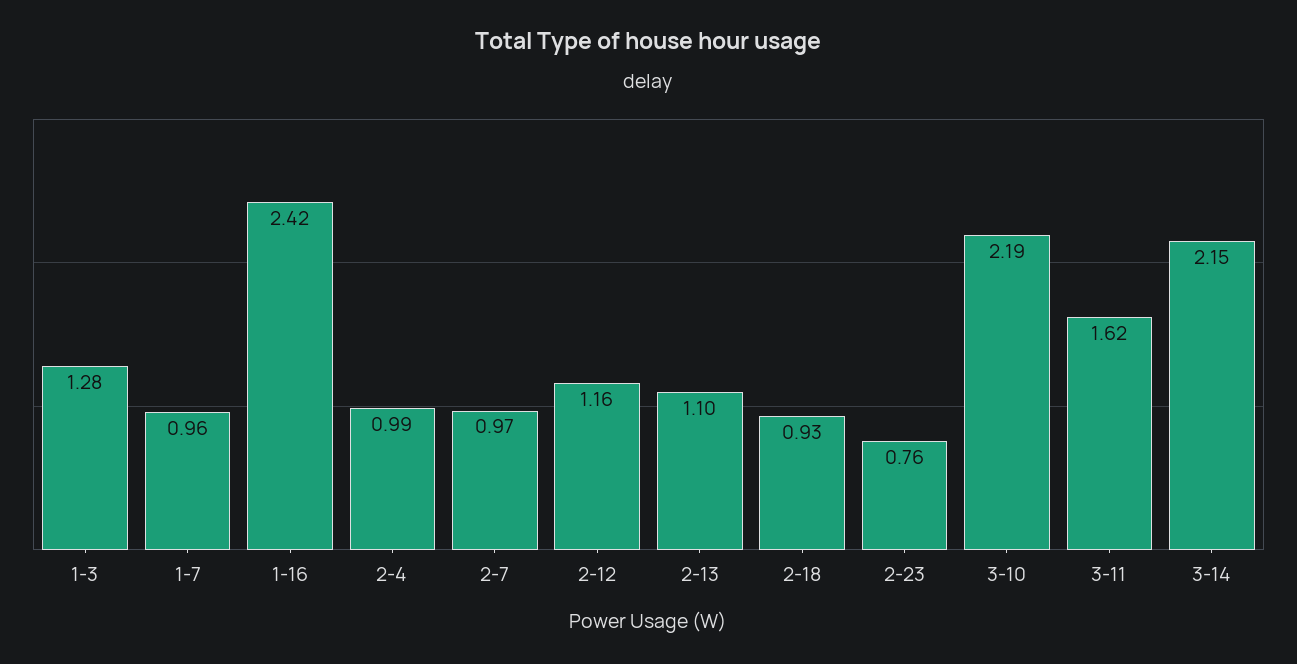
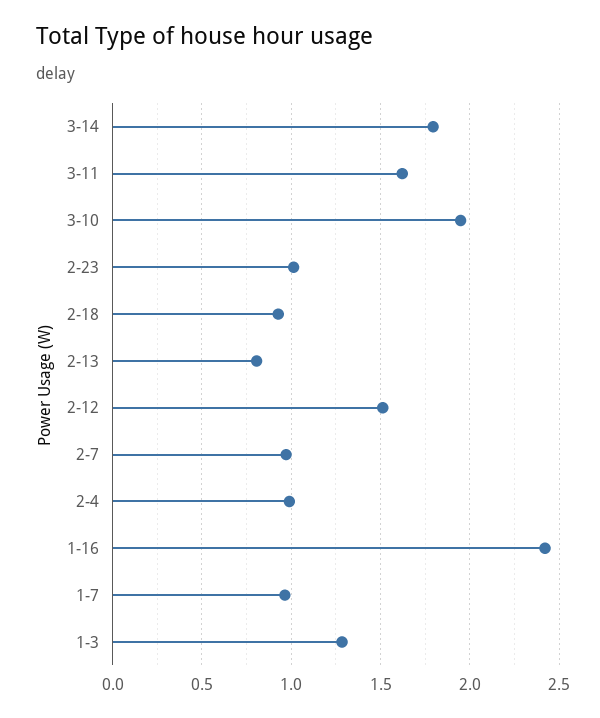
  {
    "1-3": 1.28,
    "1-7": 0.96,
    "1-16": 2.42,
    "2-4": 0.99,
    "2-7": 0.97,
-   "2-12": 1.16,
+   "2-12": 1.5,
-   "2-13": 1.1,
+   "2-13": 0.8,
    "2-18": 0.93,
-   "2-23": 0.76,
+   "2-23": 1,
-   "3-10": 2.19,
+   "3-10": 1.95,
    "3-11": 1.62,
-   "3-14": 2.15
+   "3-14": 1.8
  }

